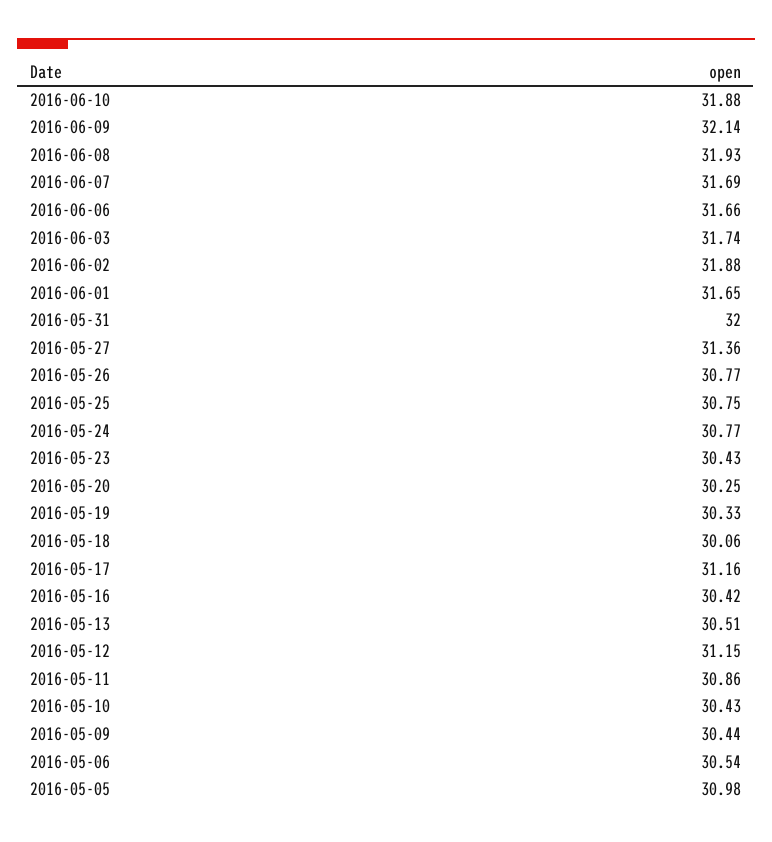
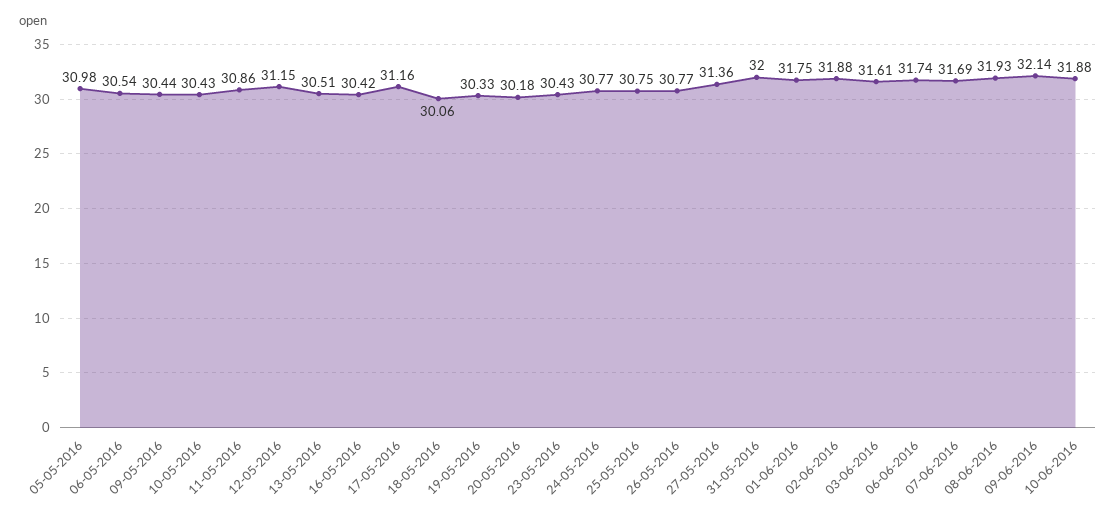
  {
    "2016-06-10": 31.88,
    "2016-06-09": 32.14,
    "2016-06-08": 31.93,
    "2016-06-07": 31.69,
-   "2016-06-06": 31.66,
+   "2016-06-06": 31.74,
-   "2016-06-03": 31.74,
+   "2016-06-03": 31.61,
    "2016-06-02": 31.88,
-   "2016-06-01": 31.65,
+   "2016-06-01": 31.75,
    "2016-05-31": 32,
    "2016-05-27": 31.36,
    "2016-05-26": 30.77,
    "2016-05-25": 30.75,
    "2016-05-24": 30.77,
    "2016-05-23": 30.43,
-   "2016-05-20": 30.25,
+   "2016-05-20": 30.18,
    "2016-05-19": 30.33,
    "2016-05-18": 30.06,
    "2016-05-17": 31.16,
    "2016-05-16": 30.42,
    "2016-05-13": 30.51,
    "2016-05-12": 31.15,
    "2016-05-11": 30.86,
    "2016-05-10": 30.43,
    "2016-05-09": 30.44,
    "2016-05-06": 30.54,
    "2016-05-05": 30.98
  }

